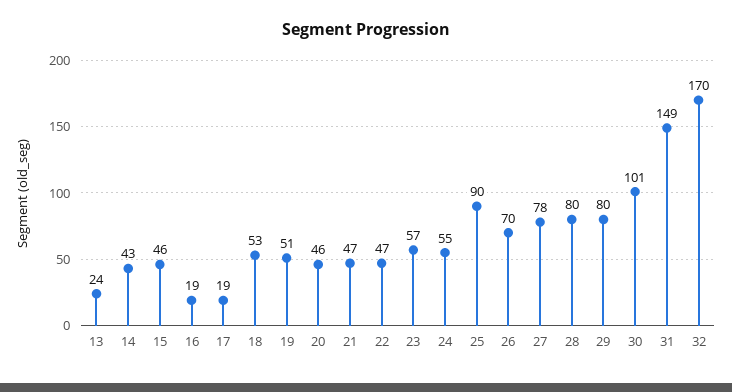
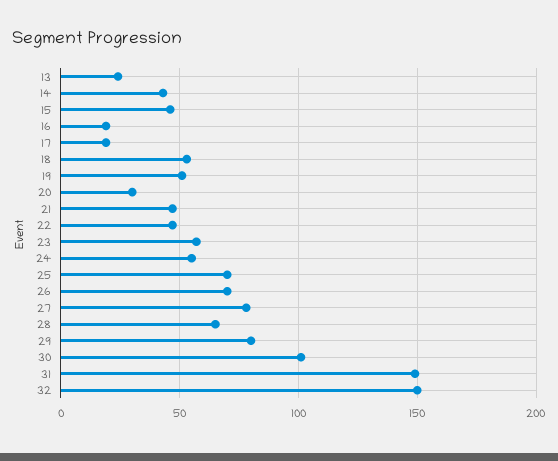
  {
    "13": 24,
    "14": 43,
    "15": 46,
    "16": 19,
    "17": 19,
    "18": 53,
    "19": 51,
-   "20": 46,
+   "20": 30,
    "21": 47,
    "22": 47,
    "23": 57,
    "24": 55,
-   "25": 90,
+   "25": 70,
    "26": 70,
    "27": 78,
-   "28": 80,
+   "28": 65,
    "29": 80,
    "30": 101,
    "31": 149,
-   "32": 170
+   "32": 150
  }

